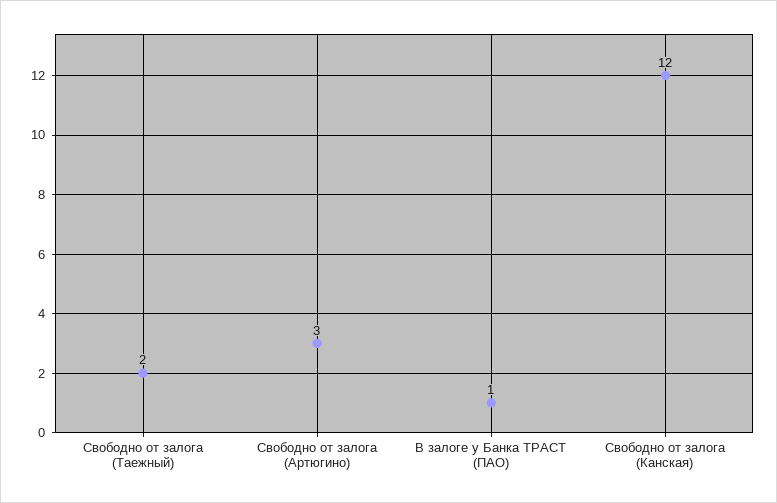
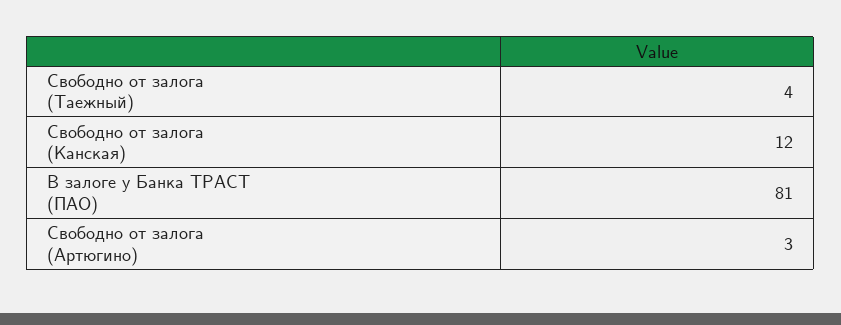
  {
-   "Свободно от залога (Таежный)": 2,
+   "Свободно от залога (Таежный)": 4,
    "Свободно от залога (Артюгино)": 3,
-   "В залоге у Банка ТРАСТ (ПАО)": 1,
+   "В залоге у Банка ТРАСТ (ПАО)": 81,
    "Свободно от залога (Канская)": 12
  }

